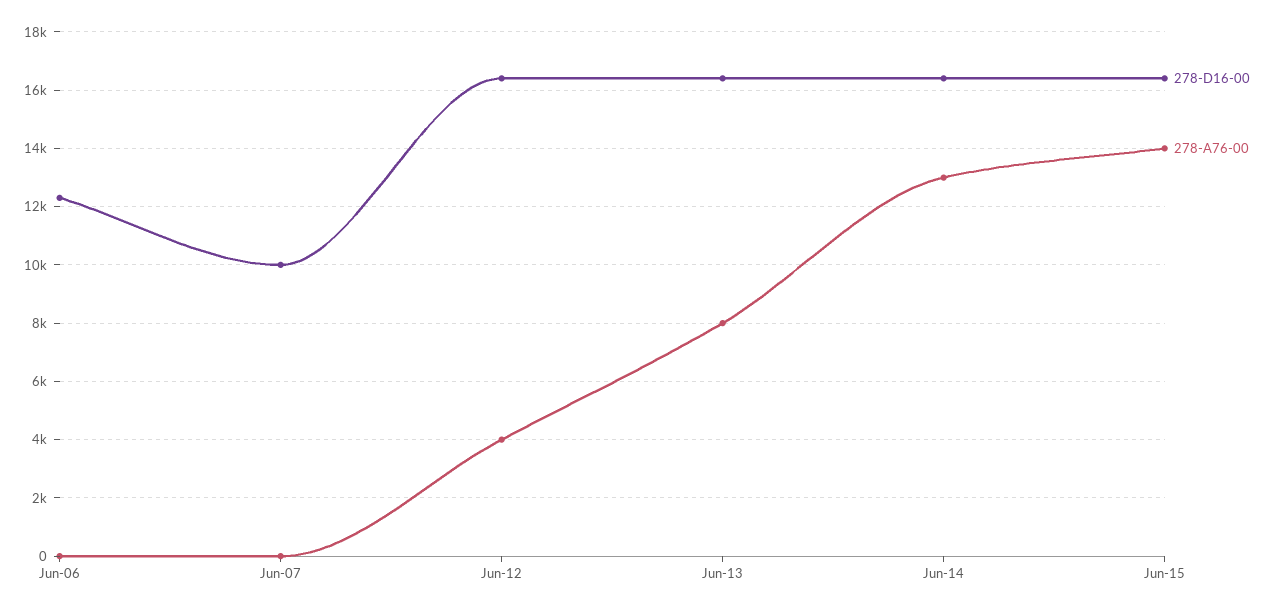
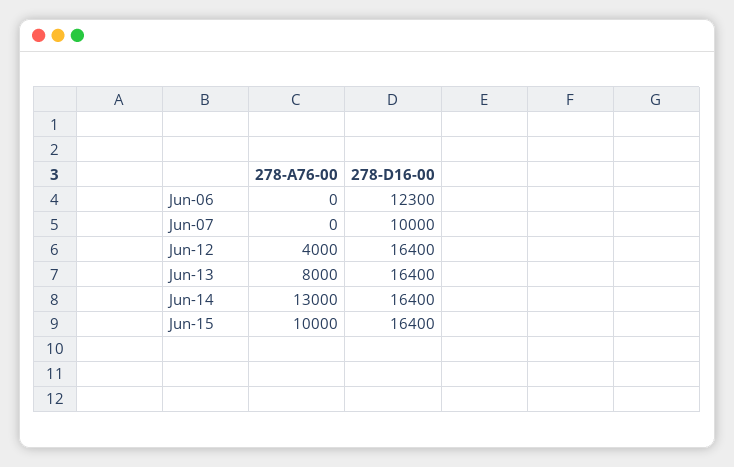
  {
    "278-D16-00": {
      "Jun-06": 12300,
      "Jun-07": 10000,
      "Jun-12": 16400,
      "Jun-13": 16400,
      "Jun-14": 16400,
      "Jun-15": 16400
    },
    "278-A76-00": {
      "Jun-06": 0,
      "Jun-07": 0,
      "Jun-12": 4000,
      "Jun-13": 8000,
      "Jun-14": 13000,
-     "Jun-15": 14000
+     "Jun-15": 10000
    }
  }

